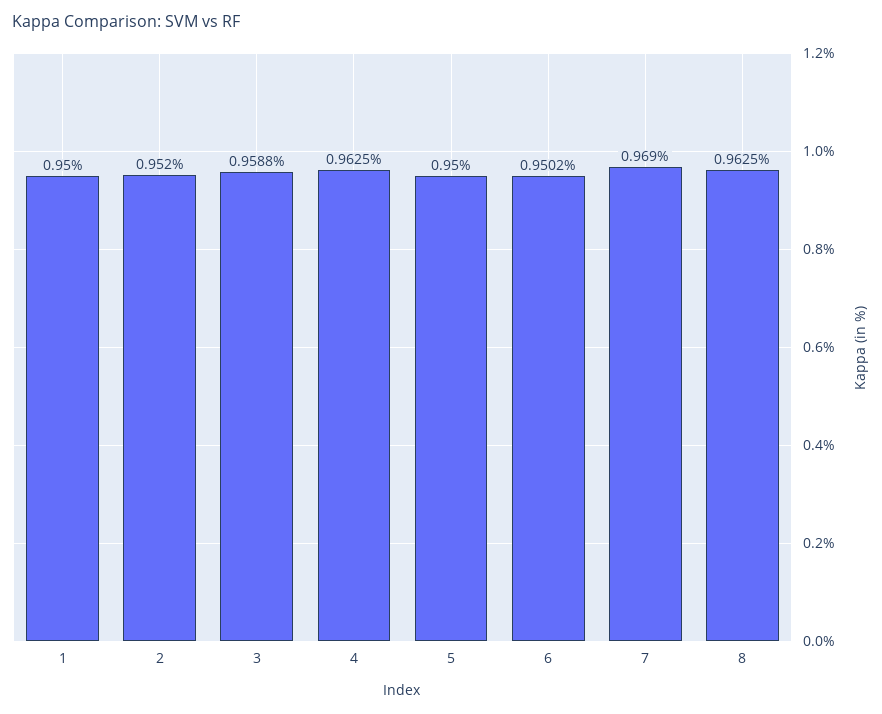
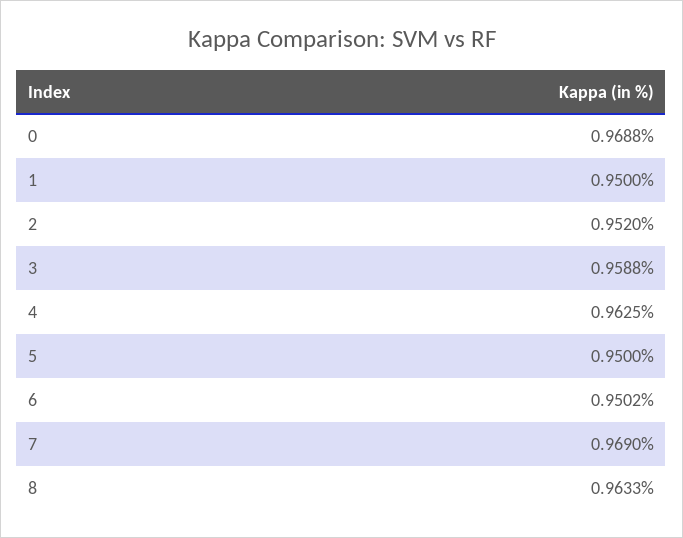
  {
    "1": 0.95,
    "2": 0.952,
    "3": 0.9588,
    "4": 0.9625,
    "5": 0.95,
    "6": 0.9502,
    "7": 0.969,
-   "8": 0.9625
+   "8": 0.9633,
+   "0": 0.9688
  }

